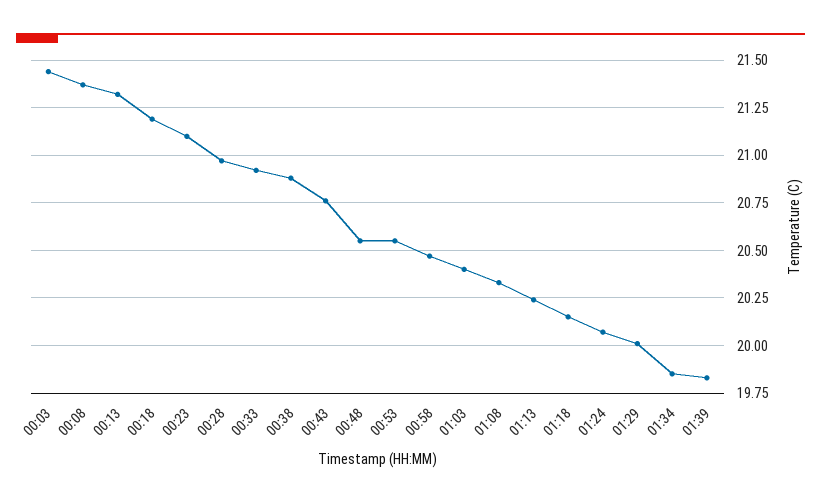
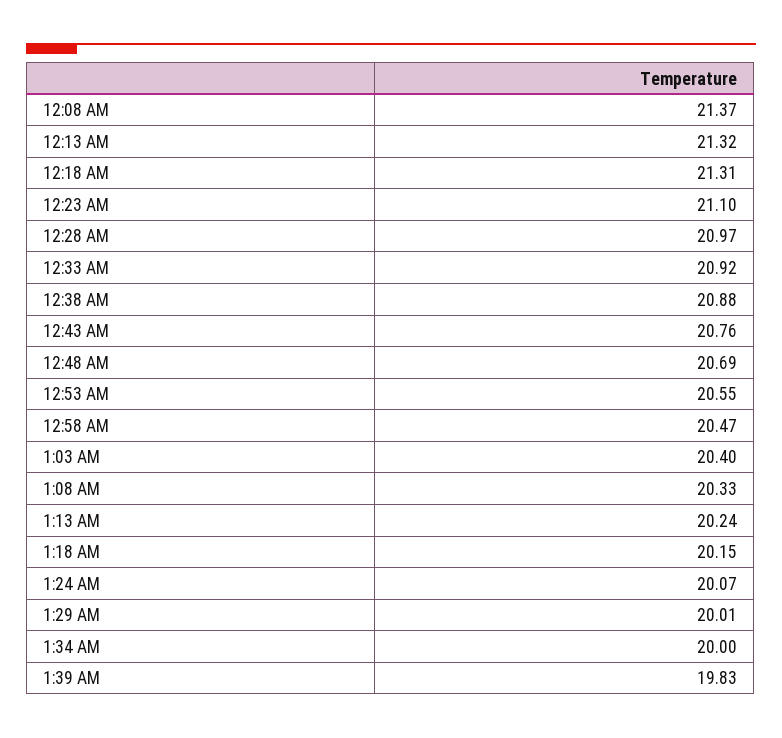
  {
-   "00:03": 21.45,
    "00:08": 21.37,
    "00:13": 21.32,
-   "00:18": 21.2,
+   "00:18": 21.31,
    "00:23": 21.1,
    "00:28": 20.97,
    "00:33": 20.92,
    "00:38": 20.88,
    "00:43": 20.76,
-   "00:48": 20.55,
+   "00:48": 20.69,
    "00:53": 20.55,
    "00:58": 20.47,
    "01:03": 20.4,
    "01:08": 20.33,
    "01:13": 20.24,
    "01:18": 20.15,
    "01:24": 20.07,
    "01:29": 20.01,
-   "01:34": 19.85,
+   "01:34": 20,
    "01:39": 19.83
  }

